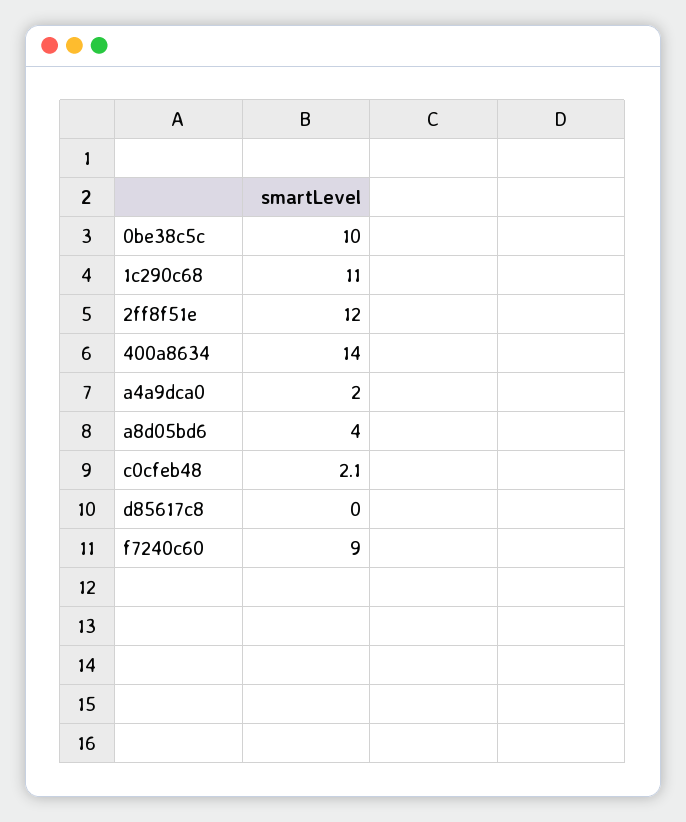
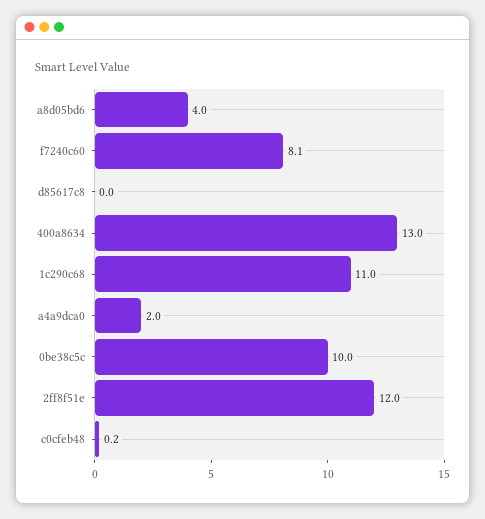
  {
    "0be38c5c": 10,
    "1c290c68": 11,
    "2ff8f51e": 12,
-   "400a8634": 14,
+   "400a8634": 13,
    "a4a9dca0": 2,
    "a8d05bd6": 4,
-   "c0cfeb48": 2.1,
+   "c0cfeb48": 0.2,
    "d85617c8": 0,
-   "f7240c60": 9
+   "f7240c60": 8.1
  }

